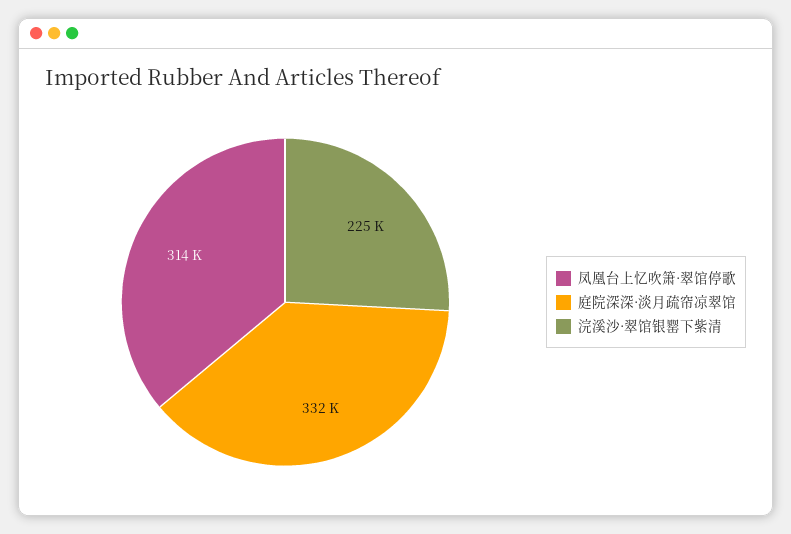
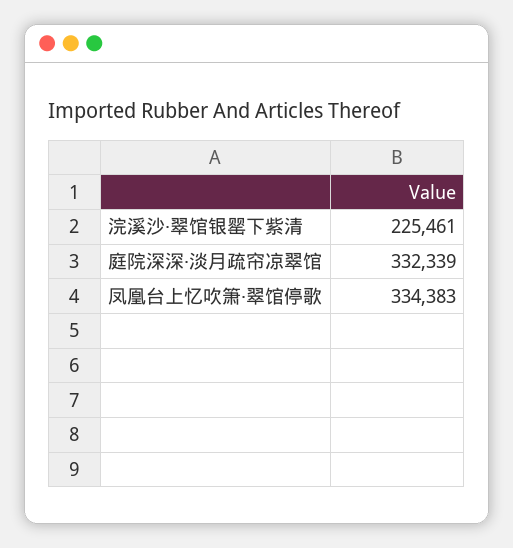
  {
-   "凤凰台上忆吹箫·翠馆停歌": 314000,
+   "凤凰台上忆吹箫·翠馆停歌": 334383,
    "庭院深深·淡月疏帘凉翠馆": 332339,
    "浣溪沙·翠馆银罂下紫清": 225461
  }

